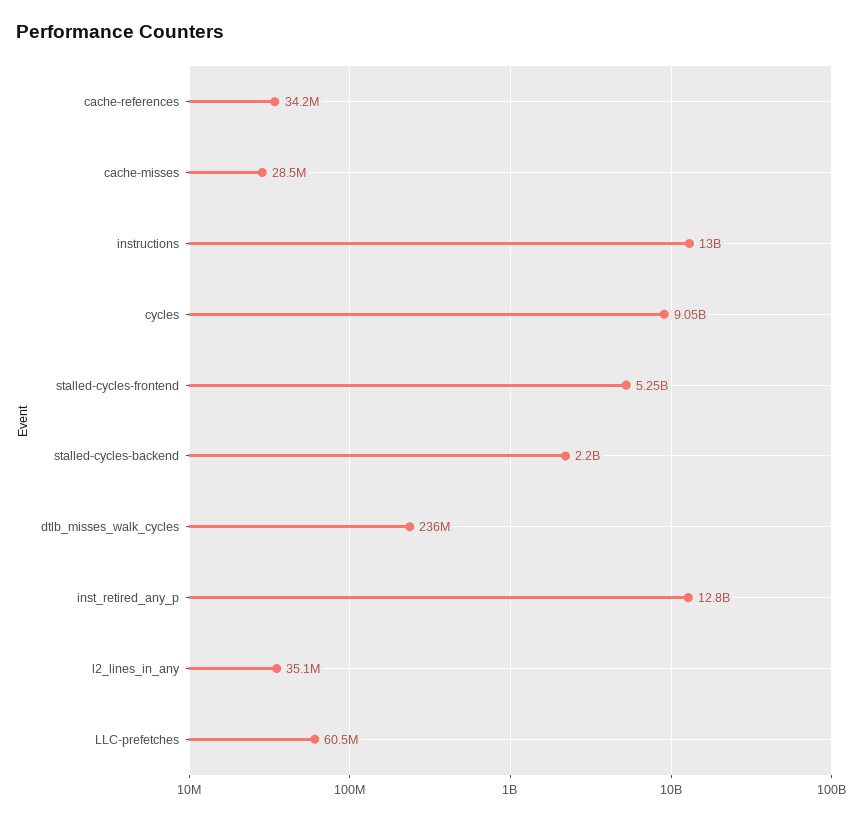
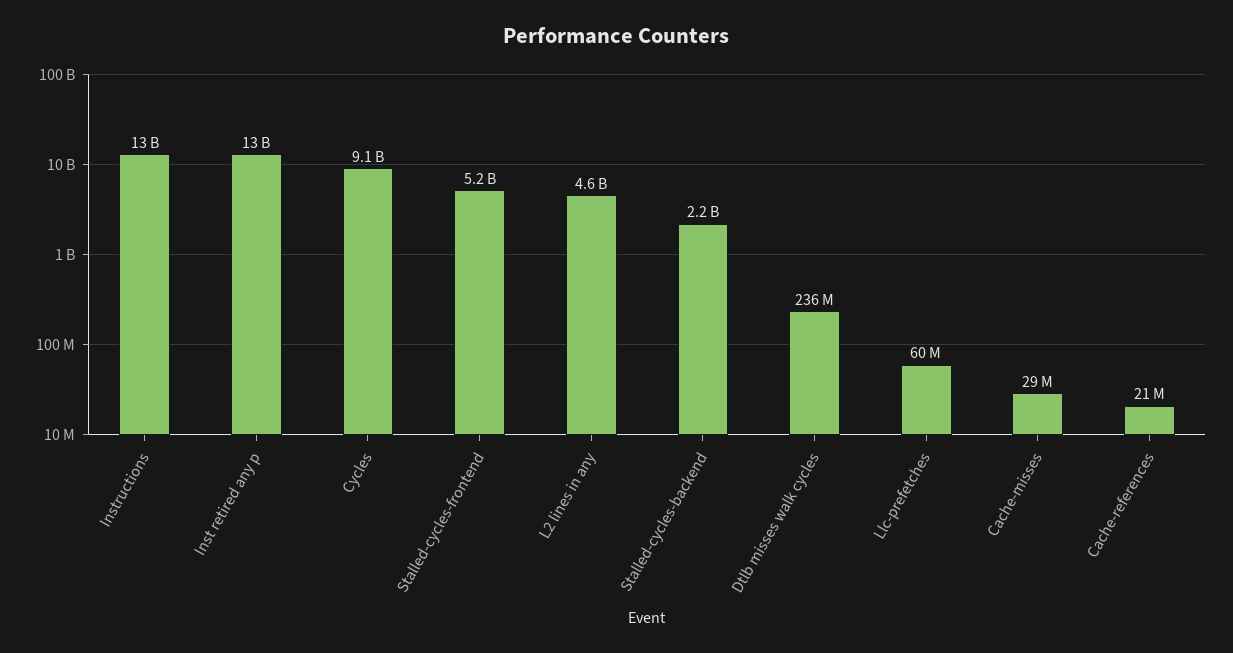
  {
-   "cache-references": 34200000,
+   "cache-references": 21000000,
    "cache-misses": 28500000,
    "instructions": 13000000000,
    "cycles": 9050000000,
    "stalled-cycles-frontend": 5250000000,
    "stalled-cycles-backend": 2200000000,
    "dtlb_misses_walk_cycles": 236000000,
    "inst_retired_any_p": 12800000000,
-   "l2_lines_in_any": 35100000,
+   "l2_lines_in_any": 4600000000,
    "LLC-prefetches": 60500000
  }

